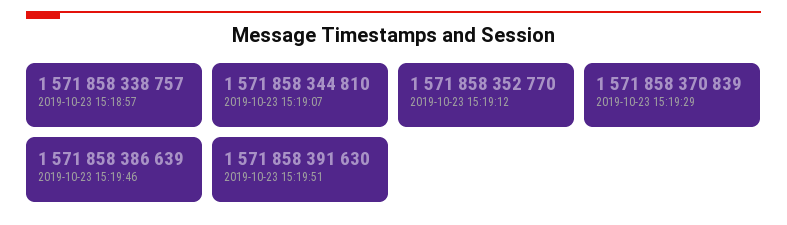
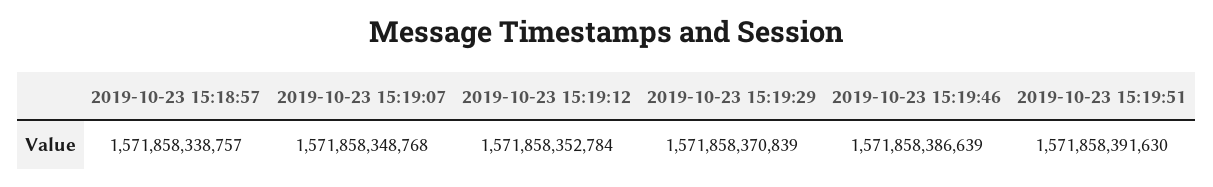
  {
    "2019-10-23 15:18:57": 1571858338757,
-   "2019-10-23 15:19:07": 1571858344810,
+   "2019-10-23 15:19:07": 1571858348768,
-   "2019-10-23 15:19:12": 1571858352770,
+   "2019-10-23 15:19:12": 1571858352784,
    "2019-10-23 15:19:29": 1571858370839,
    "2019-10-23 15:19:46": 1571858386639,
    "2019-10-23 15:19:51": 1571858391630
  }

